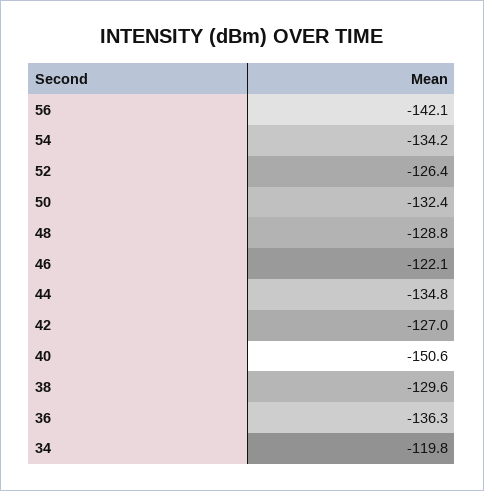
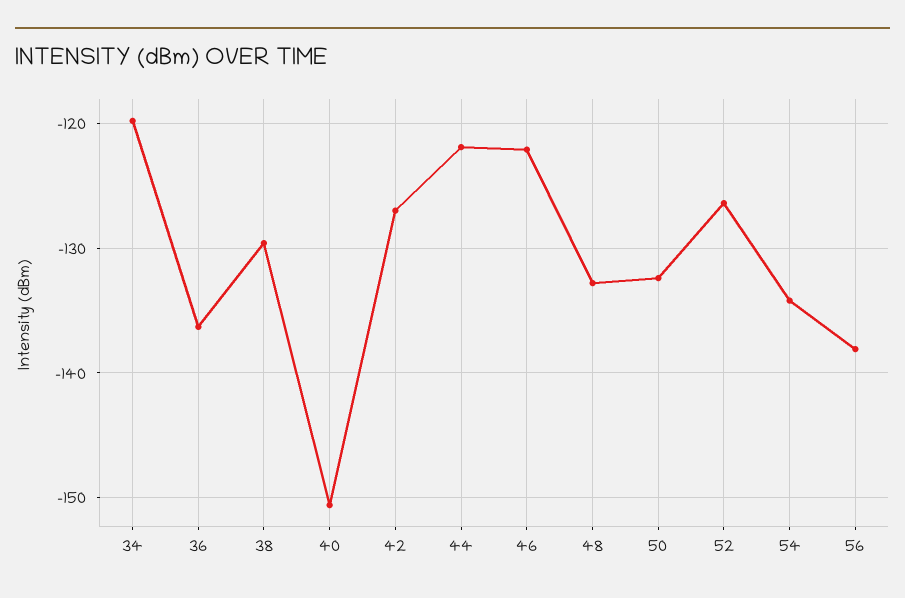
  {
-   "56": -142.1,
+   "56": -138,
    "54": -134.2,
    "52": -126.4,
    "50": -132.4,
-   "48": -128.8,
+   "48": -133,
    "46": -122.1,
-   "44": -134.8,
+   "44": -122,
    "42": -127,
    "40": -150.6,
    "38": -129.6,
    "36": -136.3,
    "34": -119.8
  }

